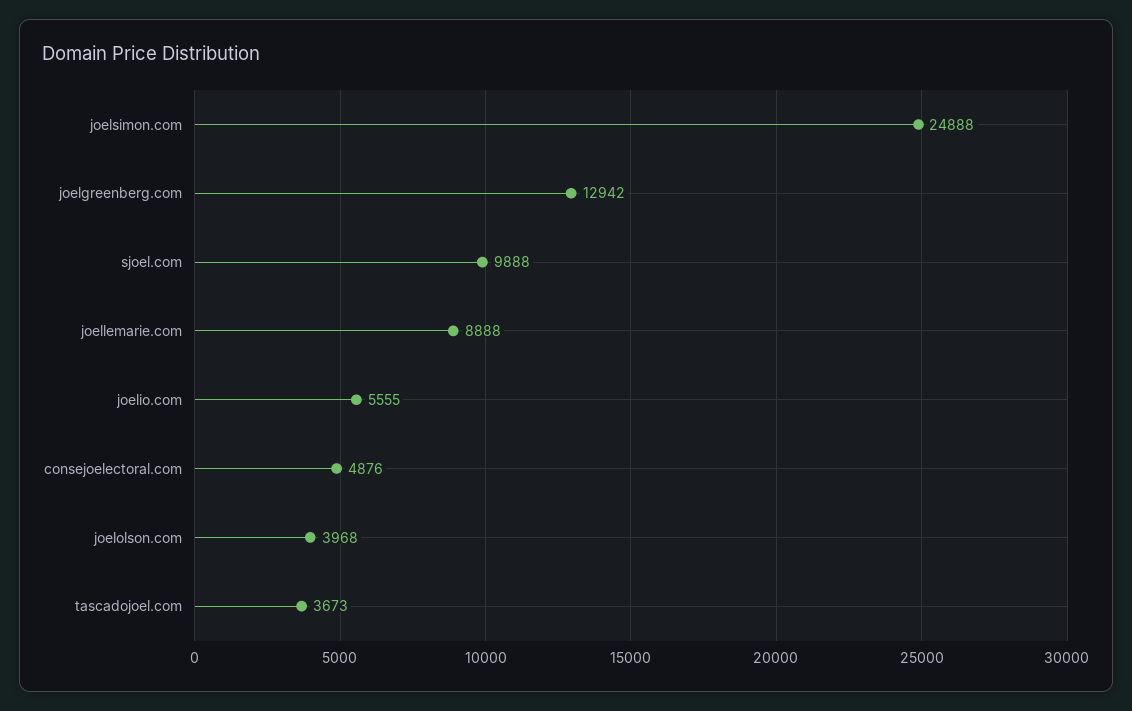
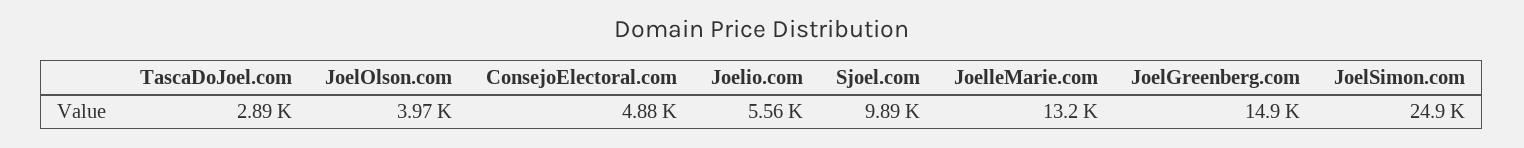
  {
    "joelsimon.com": 24888,
-   "joelgreenberg.com": 12942,
+   "joelgreenberg.com": 14900,
    "sjoel.com": 9888,
-   "joellemarie.com": 8888,
+   "joellemarie.com": 13200,
    "joelio.com": 5555,
    "consejoelectoral.com": 4876,
    "joelolson.com": 3968,
-   "tascadojoel.com": 3673
+   "tascadojoel.com": 2890
  }

